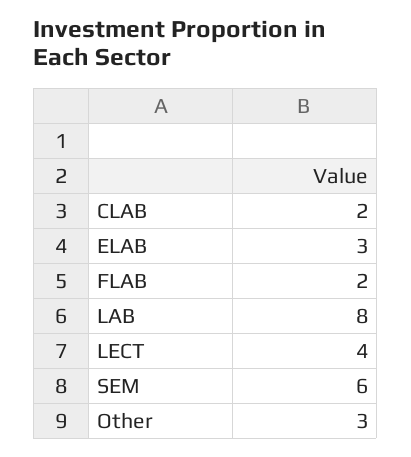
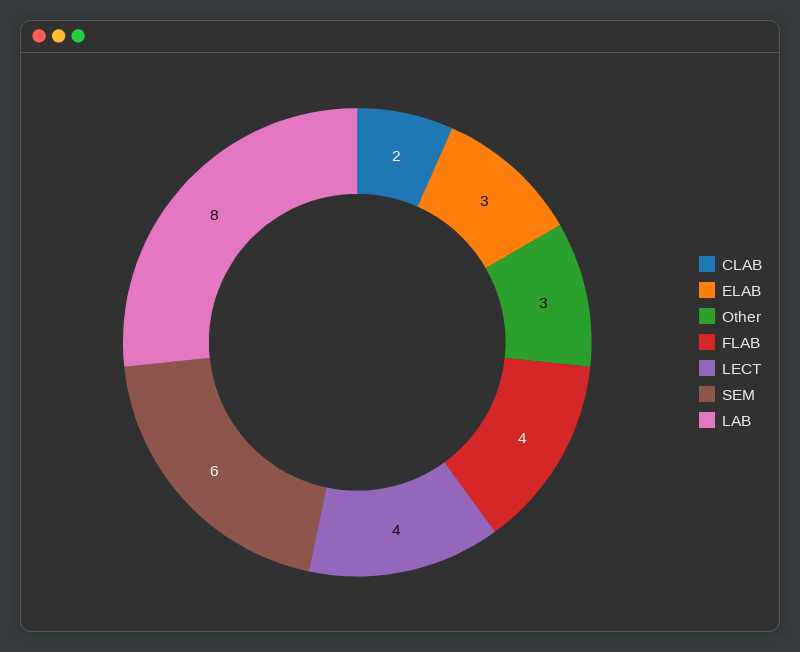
  {
    "CLAB": 2,
    "ELAB": 3,
-   "FLAB": 2,
+   "FLAB": 4,
    "LAB": 8,
    "LECT": 4,
    "SEM": 6,
    "Other": 3
  }

